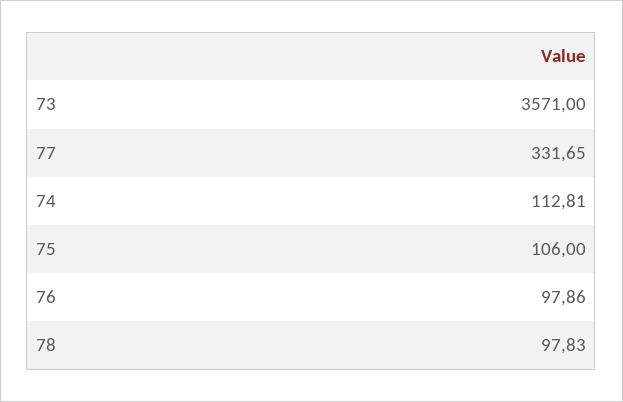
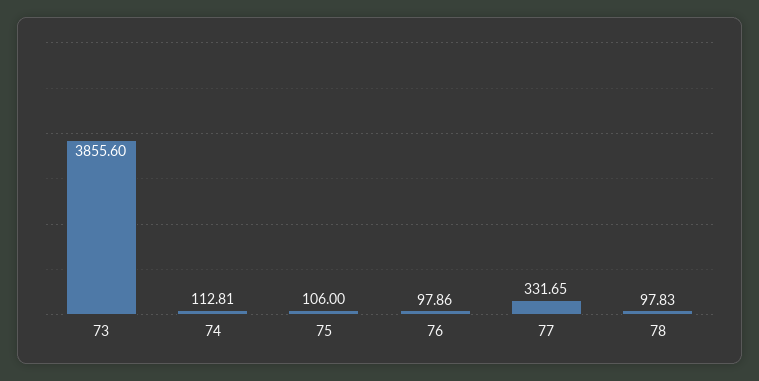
  {
-   "73": 3571,
+   "73": 3855.6,
    "77": 331.65,
    "74": 112.81,
    "75": 106,
    "76": 97.86,
    "78": 97.83
  }

